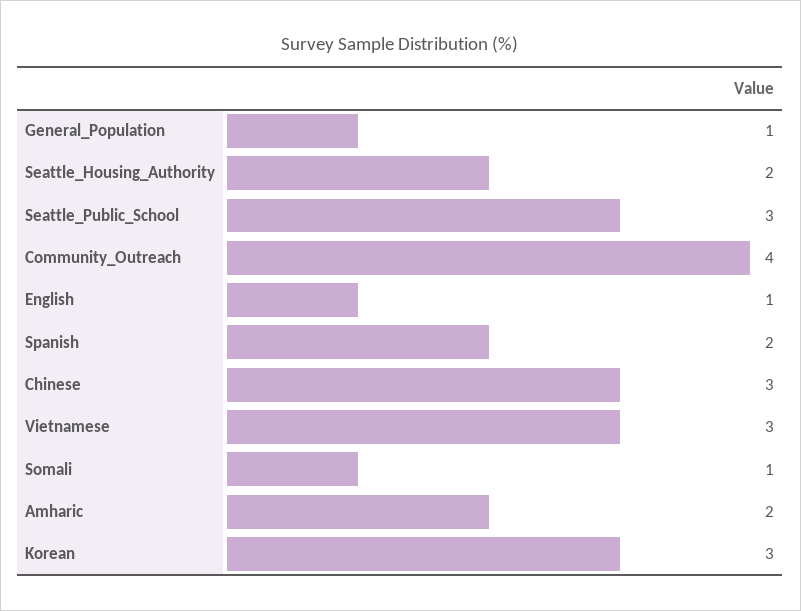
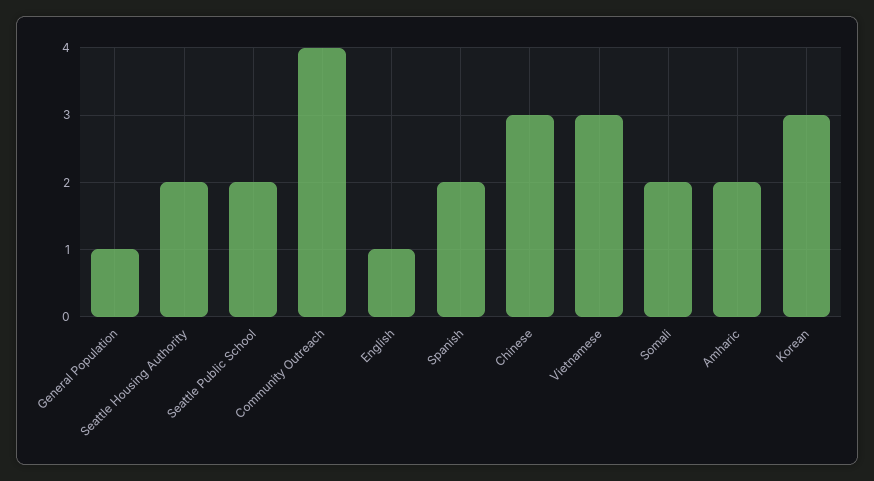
  {
    "General_Population": 1,
    "Seattle_Housing_Authority": 2,
-   "Seattle_Public_School": 3,
+   "Seattle_Public_School": 2,
    "Community_Outreach": 4,
    "English": 1,
    "Spanish": 2,
    "Chinese": 3,
    "Vietnamese": 3,
-   "Somali": 1,
+   "Somali": 2,
    "Amharic": 2,
    "Korean": 3
  }

